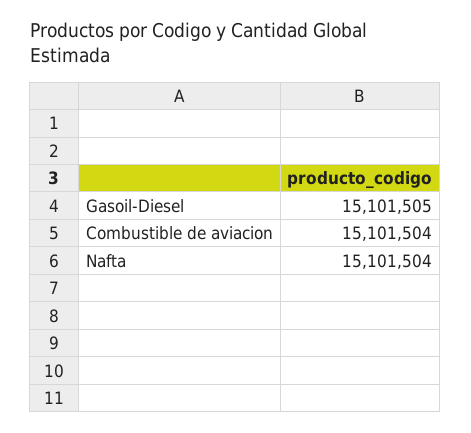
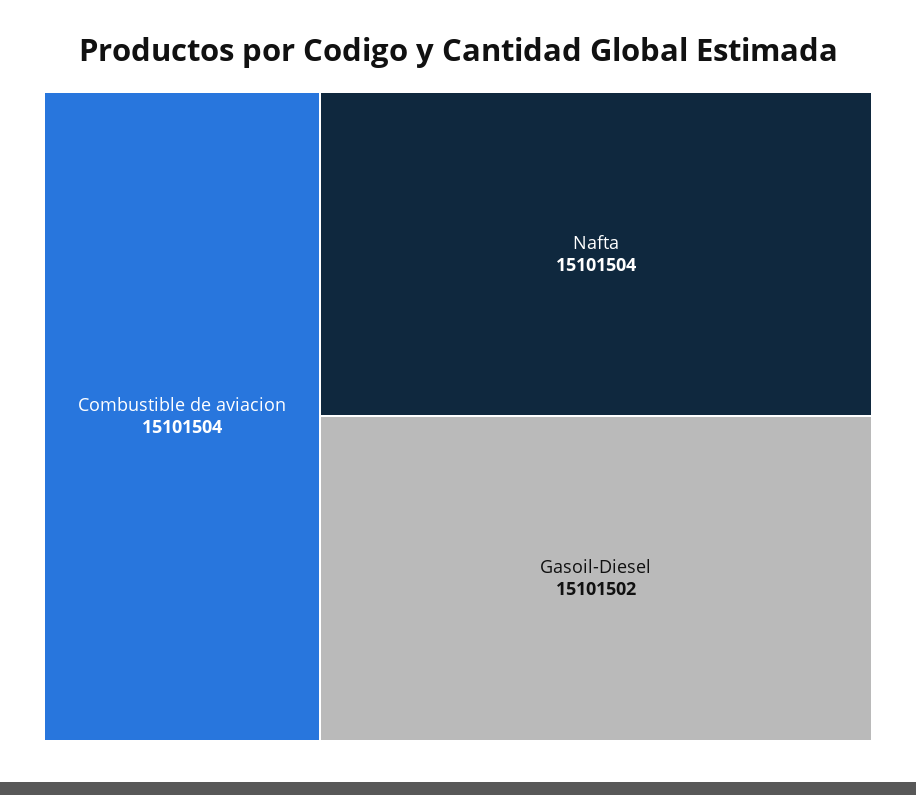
  {
-   "Gasoil-Diesel": 15101505,
+   "Gasoil-Diesel": 15101502,
    "Combustible de aviacion": 15101504,
    "Nafta": 15101504
  }

